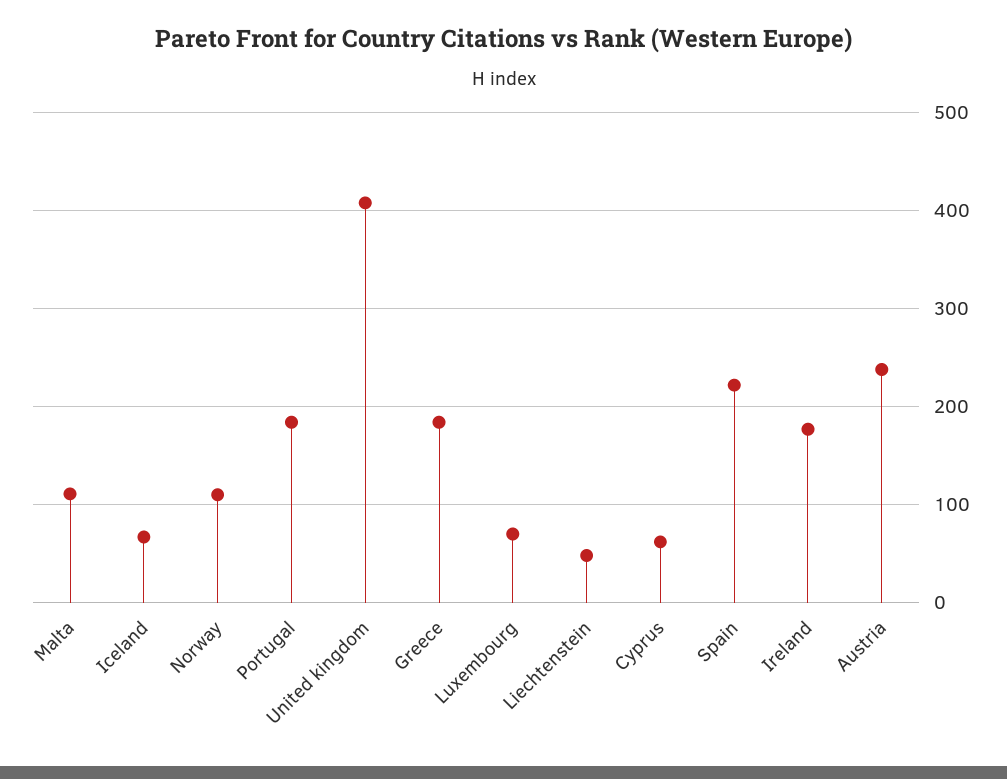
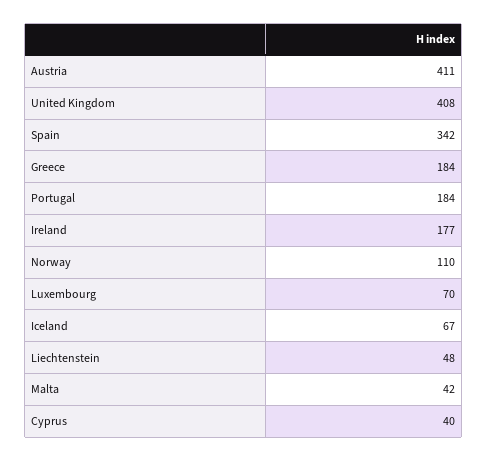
  {
-   "Malta": 110,
+   "Malta": 42,
    "Iceland": 67,
    "Norway": 110,
    "Portugal": 184,
    "United kingdom": 408,
    "Greece": 184,
    "Luxembourg": 70,
    "Liechtenstein": 48,
-   "Cyprus": 60,
+   "Cyprus": 40,
-   "Spain": 220,
+   "Spain": 342,
    "Ireland": 177,
-   "Austria": 240
+   "Austria": 411
  }

